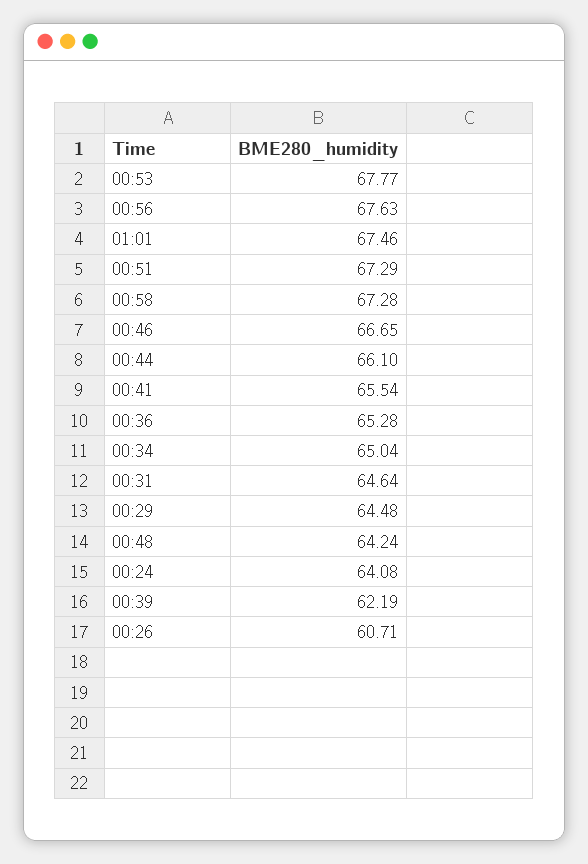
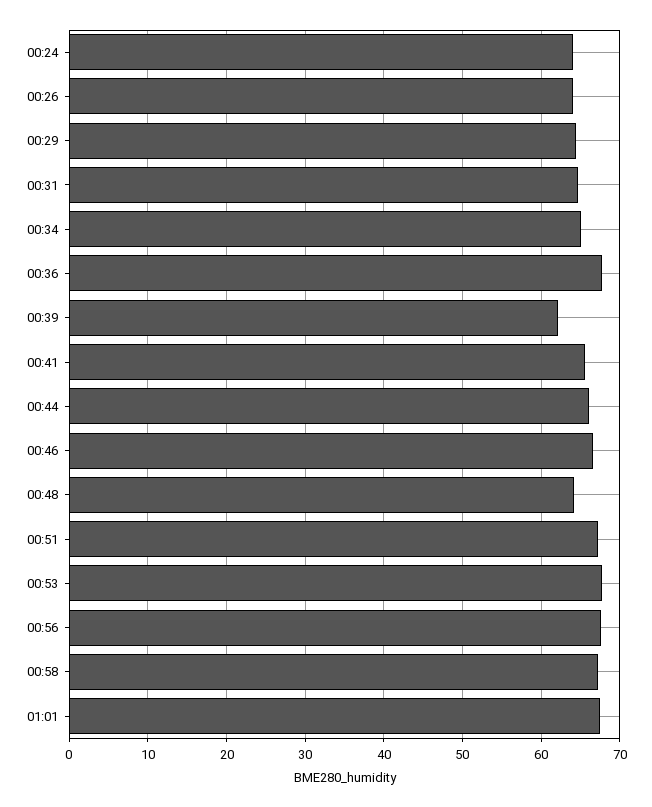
  {
    "00:53": 67.77,
    "00:56": 67.63,
    "01:01": 67.46,
    "00:51": 67.29,
    "00:58": 67.28,
    "00:46": 66.65,
    "00:44": 66.1,
    "00:41": 65.54,
-   "00:36": 65.28,
+   "00:36": 68,
    "00:34": 65.04,
    "00:31": 64.64,
    "00:29": 64.48,
    "00:48": 64.24,
    "00:24": 64.08,
    "00:39": 62.19,
-   "00:26": 60.71
+   "00:26": 64
  }

